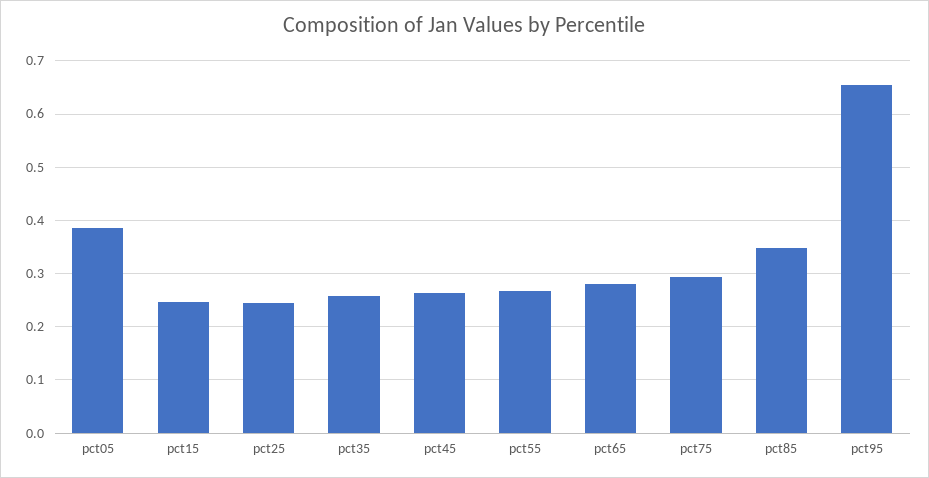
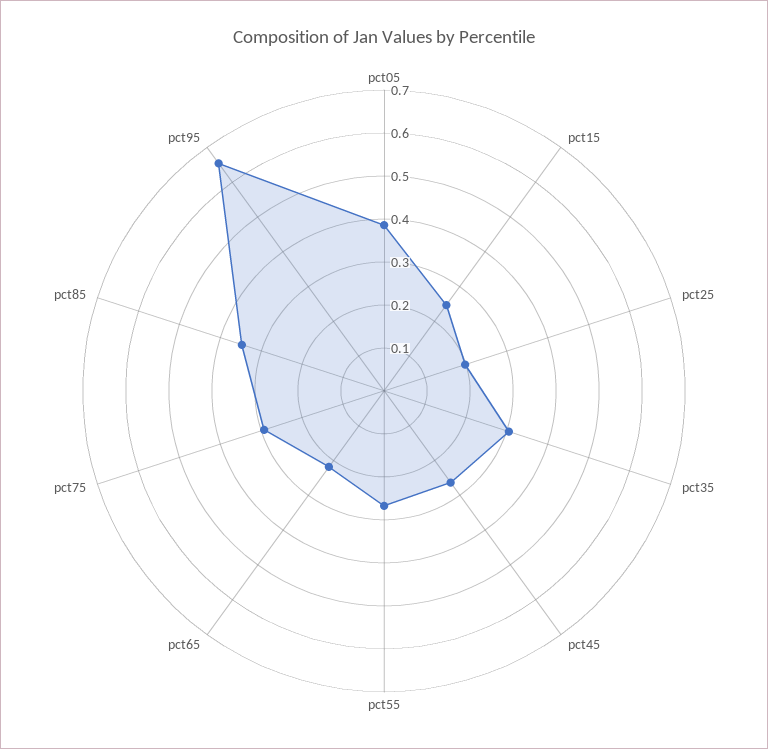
  {
    "pct05": 0.38,
    "pct15": 0.24,
-   "pct25": 0.24,
+   "pct25": 0.2,
-   "pct35": 0.26,
+   "pct35": 0.3,
    "pct45": 0.26,
    "pct55": 0.26,
-   "pct65": 0.28,
+   "pct65": 0.22,
    "pct75": 0.3,
    "pct85": 0.34,
    "pct95": 0.66
  }

